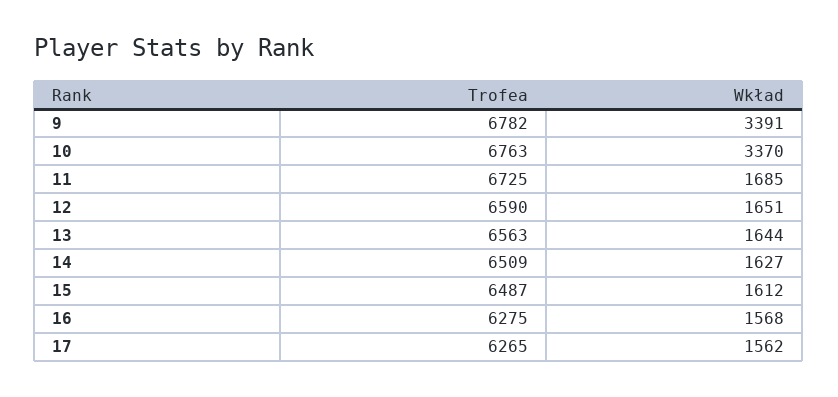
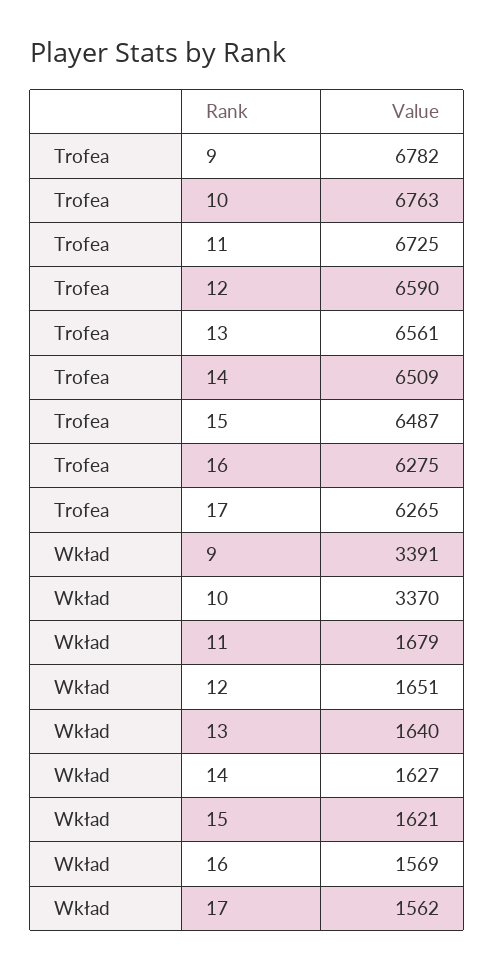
  {
    "Trofea": {
      "9": 6782,
      "10": 6763,
      "11": 6725,
      "12": 6590,
-     "13": 6563,
+     "13": 6561,
      "14": 6509,
      "15": 6487,
      "16": 6275,
      "17": 6265
    },
    "Wkład": {
      "9": 3391,
      "10": 3370,
-     "11": 1685,
+     "11": 1679,
      "12": 1651,
-     "13": 1644,
+     "13": 1640,
      "14": 1627,
-     "15": 1612,
+     "15": 1621,
-     "16": 1568,
+     "16": 1569,
      "17": 1562
    }
  }

